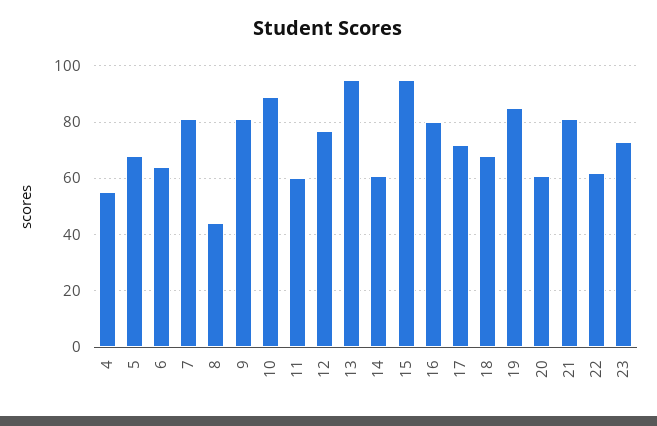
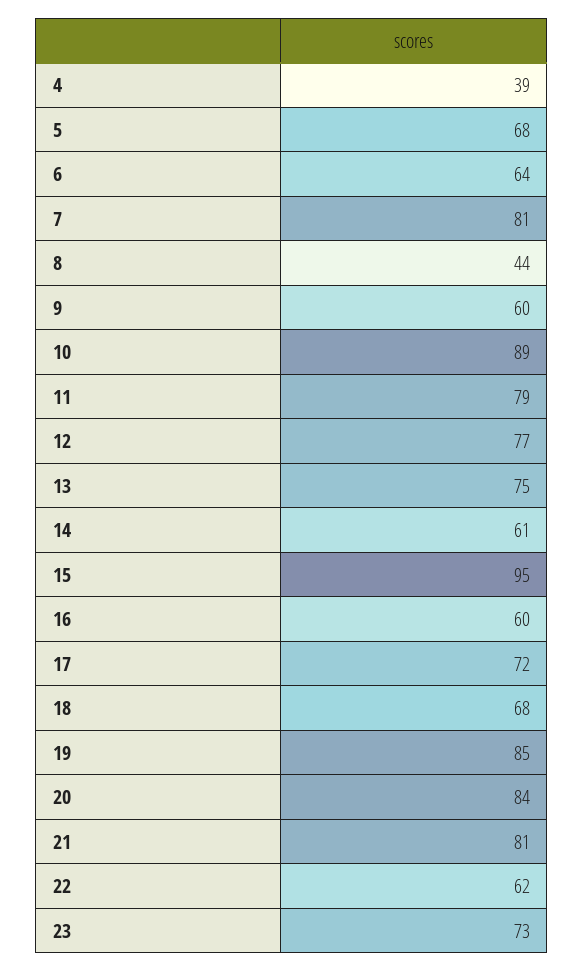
  {
-   "4": 55,
+   "4": 39,
    "5": 68,
    "6": 64,
    "7": 81,
    "8": 44,
-   "9": 80,
+   "9": 60,
    "10": 89,
-   "11": 60,
+   "11": 79,
    "12": 77,
-   "13": 95,
+   "13": 75,
    "14": 61,
    "15": 95,
-   "16": 80,
+   "16": 60,
    "17": 72,
    "18": 68,
    "19": 85,
-   "20": 60,
+   "20": 84,
    "21": 81,
    "22": 62,
    "23": 73
  }

